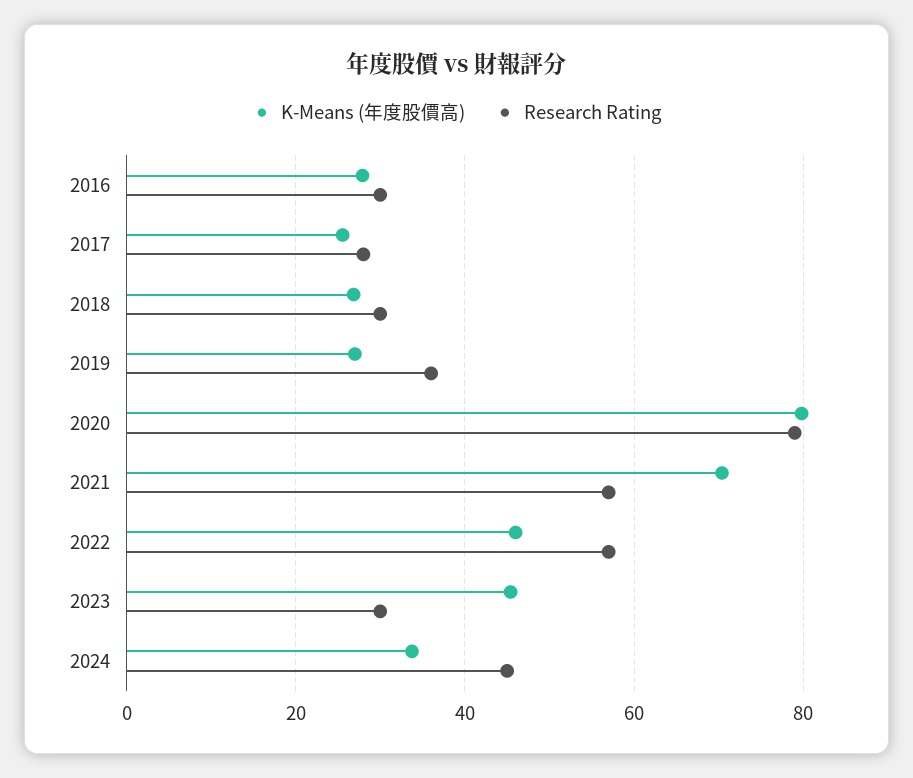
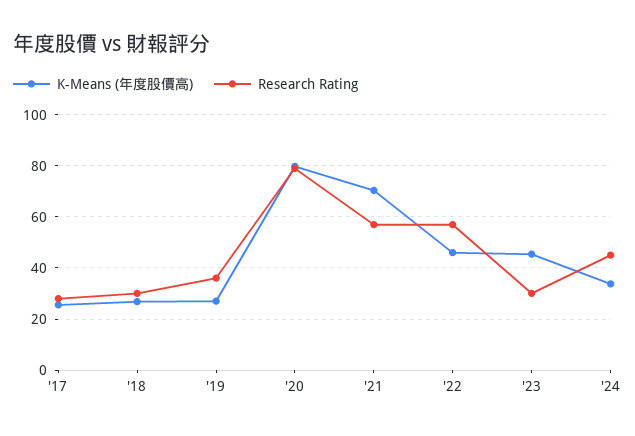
  {
    "K-Means (年度股價高)": {
-     "2016": 28,
      "2017": 26,
      "2018": 26,
      "2019": 28,
      "2020": 80,
      "2021": 70,
      "2022": 46,
      "2023": 46,
      "2024": 34
    },
    "Research Rating": {
-     "2016": 30,
      "2017": 28,
      "2018": 30,
      "2019": 36,
      "2020": 80,
      "2021": 58,
      "2022": 58,
      "2023": 30,
      "2024": 46
    }
  }

